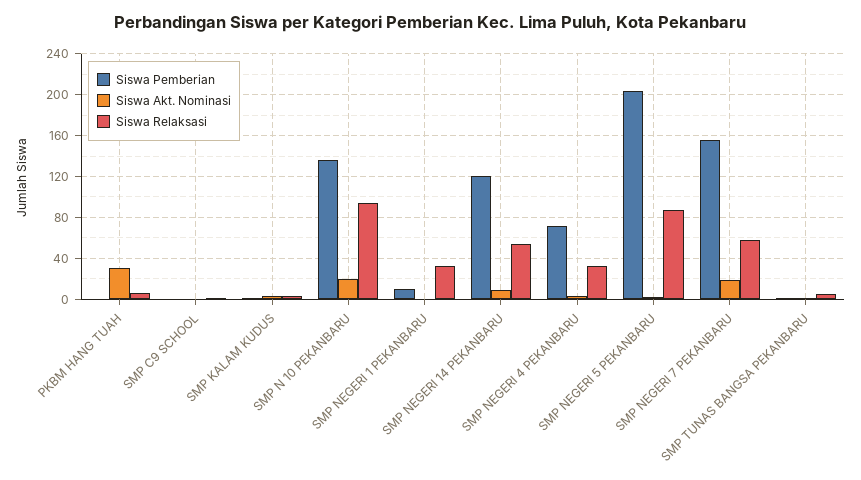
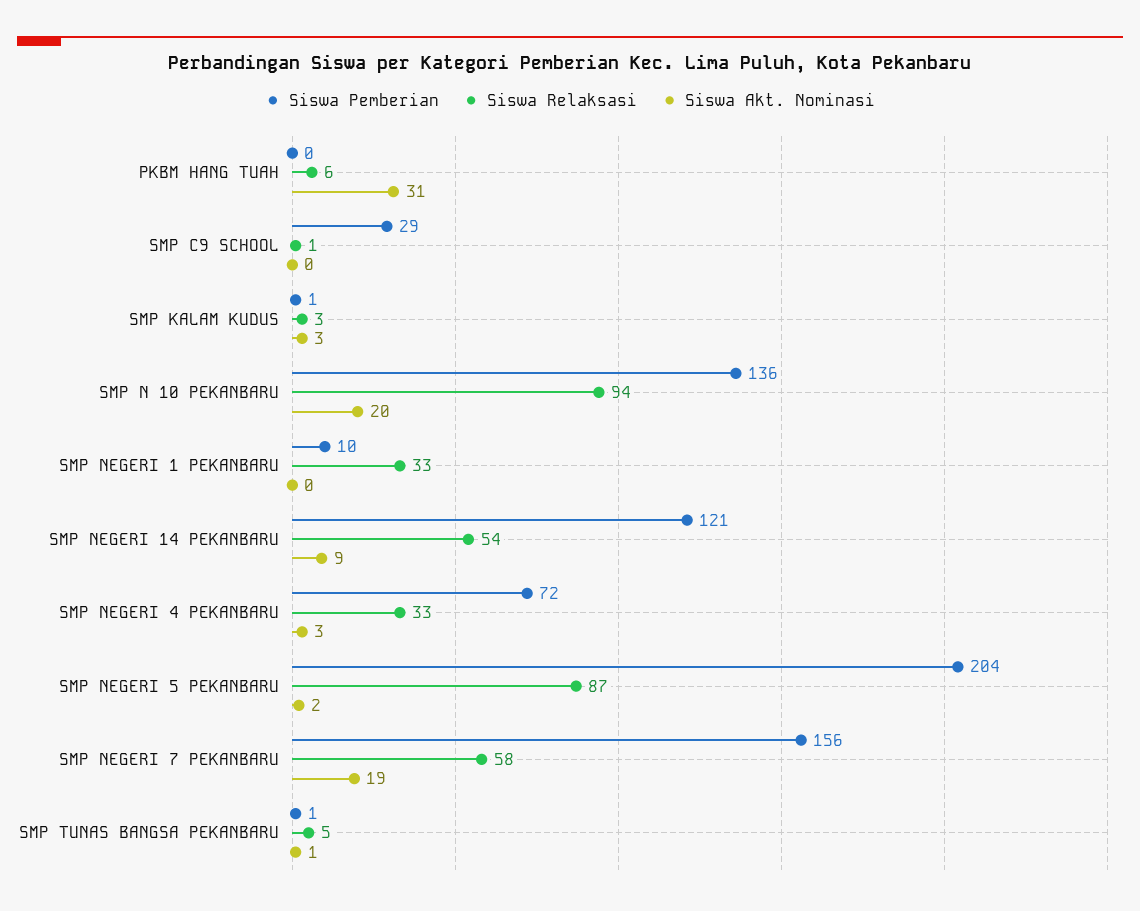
  {
    "Siswa Pemberian": {
      "PKBM HANG TUAH": 0,
-     "SMP C9 SCHOOL": 0,
+     "SMP C9 SCHOOL": 29,
      "SMP KALAM KUDUS": 1,
      "SMP N 10 PEKANBARU": 136,
      "SMP NEGERI 1 PEKANBARU": 10,
      "SMP NEGERI 14 PEKANBARU": 121,
      "SMP NEGERI 4 PEKANBARU": 72,
      "SMP NEGERI 5 PEKANBARU": 204,
      "SMP NEGERI 7 PEKANBARU": 156,
      "SMP TUNAS BANGSA PEKANBARU": 1
    },
    "Siswa Akt. Nominasi": {
      "PKBM HANG TUAH": 31,
      "SMP C9 SCHOOL": 0,
      "SMP KALAM KUDUS": 3,
      "SMP N 10 PEKANBARU": 20,
      "SMP NEGERI 1 PEKANBARU": 0,
      "SMP NEGERI 14 PEKANBARU": 9,
      "SMP NEGERI 4 PEKANBARU": 3,
      "SMP NEGERI 5 PEKANBARU": 2,
      "SMP NEGERI 7 PEKANBARU": 19,
      "SMP TUNAS BANGSA PEKANBARU": 1
    },
    "Siswa Relaksasi": {
      "PKBM HANG TUAH": 6,
      "SMP C9 SCHOOL": 1,
      "SMP KALAM KUDUS": 3,
      "SMP N 10 PEKANBARU": 94,
      "SMP NEGERI 1 PEKANBARU": 33,
      "SMP NEGERI 14 PEKANBARU": 54,
      "SMP NEGERI 4 PEKANBARU": 33,
      "SMP NEGERI 5 PEKANBARU": 87,
      "SMP NEGERI 7 PEKANBARU": 58,
      "SMP TUNAS BANGSA PEKANBARU": 5
    }
  }

